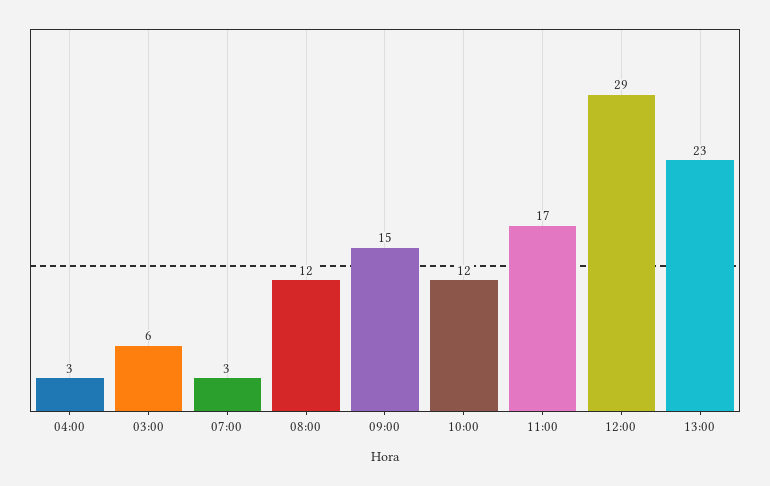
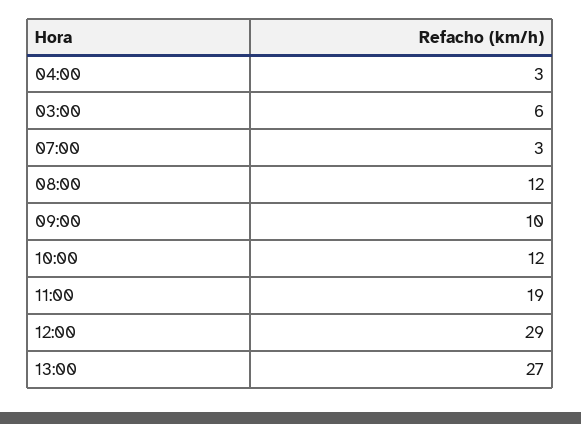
  {
    "04:00": 3,
    "03:00": 6,
    "07:00": 3,
    "08:00": 12,
-   "09:00": 15,
+   "09:00": 10,
    "10:00": 12,
-   "11:00": 17,
+   "11:00": 19,
    "12:00": 29,
-   "13:00": 23
+   "13:00": 27
  }

